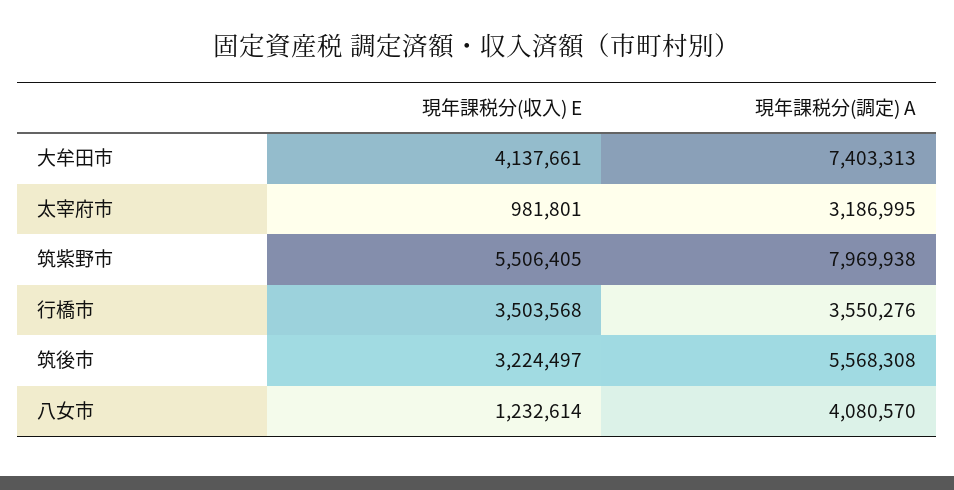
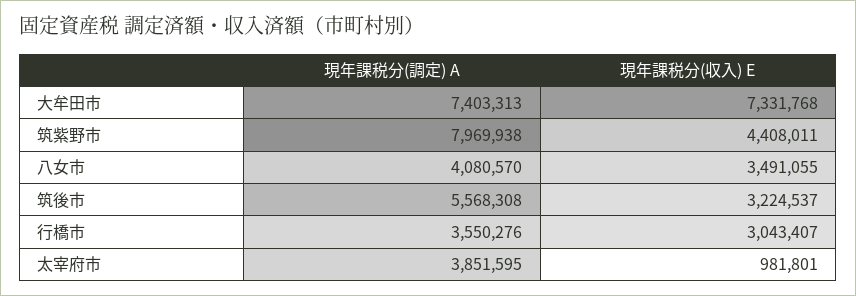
  {
    "現年課税分(収入) E": {
-     "大牟田市": 4137661,
+     "大牟田市": 7331768,
      "太宰府市": 981801,
-     "筑紫野市": 5506405,
+     "筑紫野市": 4408011,
-     "行橋市": 3503568,
+     "行橋市": 3043407,
-     "筑後市": 3224497,
+     "筑後市": 3224537,
-     "八女市": 1232614
+     "八女市": 3491055
    },
    "現年課税分(調定) A": {
      "大牟田市": 7403313,
-     "太宰府市": 3186995,
+     "太宰府市": 3851595,
      "筑紫野市": 7969938,
      "行橋市": 3550276,
      "筑後市": 5568308,
      "八女市": 4080570
    }
  }

